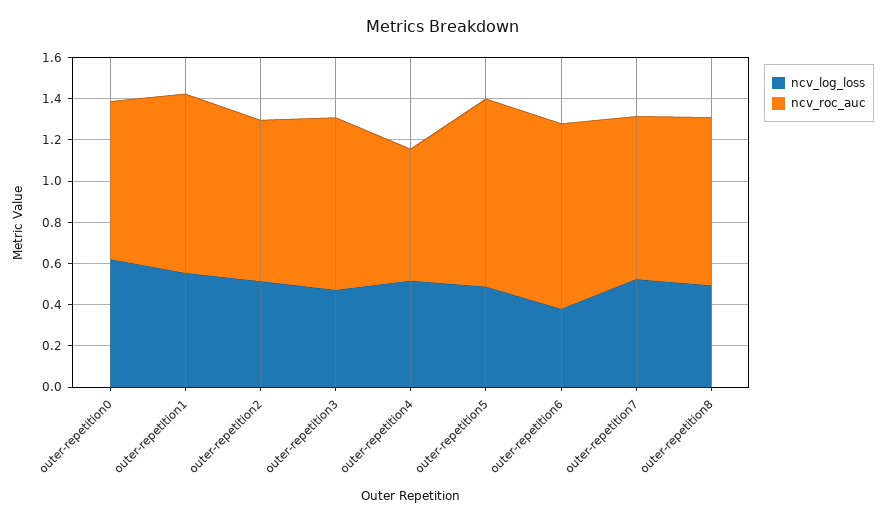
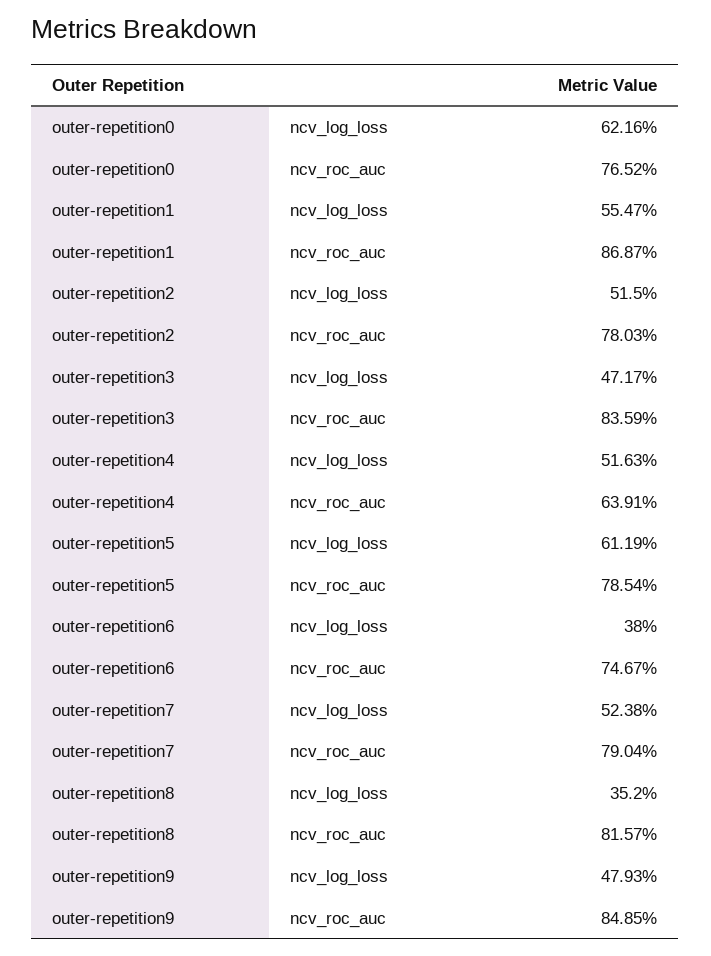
  {
    "ncv_log_loss": {
      "outer-repetition0": 0.6216,
      "outer-repetition1": 0.5547,
      "outer-repetition2": 0.515,
      "outer-repetition3": 0.4717,
      "outer-repetition4": 0.5163,
-     "outer-repetition5": 0.5,
+     "outer-repetition5": 0.6119,
      "outer-repetition6": 0.38,
      "outer-repetition7": 0.5238,
-     "outer-repetition8": 0.5
+     "outer-repetition8": 0.352,
+     "outer-repetition9": 0.4793
    },
    "ncv_roc_auc": {
      "outer-repetition0": 0.7652,
      "outer-repetition1": 0.8687,
      "outer-repetition2": 0.7803,
      "outer-repetition3": 0.8359,
      "outer-repetition4": 0.6391,
-     "outer-repetition5": 0.9,
+     "outer-repetition5": 0.7854,
-     "outer-repetition6": 0.9,
+     "outer-repetition6": 0.7467,
      "outer-repetition7": 0.7904,
-     "outer-repetition8": 0.8157
+     "outer-repetition8": 0.8157,
+     "outer-repetition9": 0.8485
    }
  }

